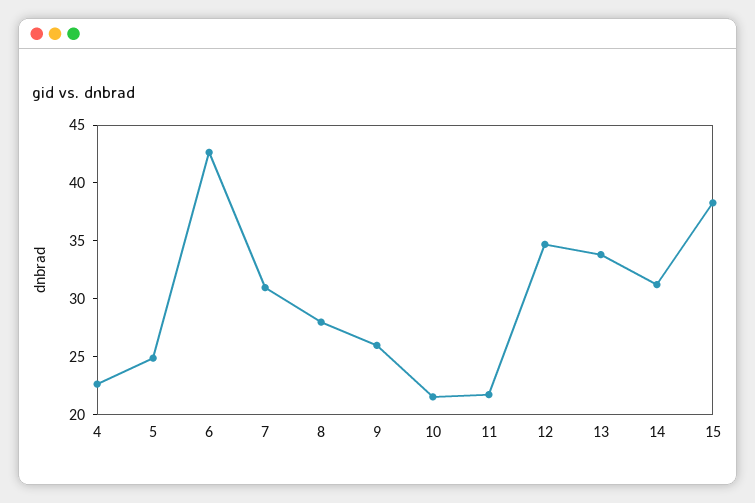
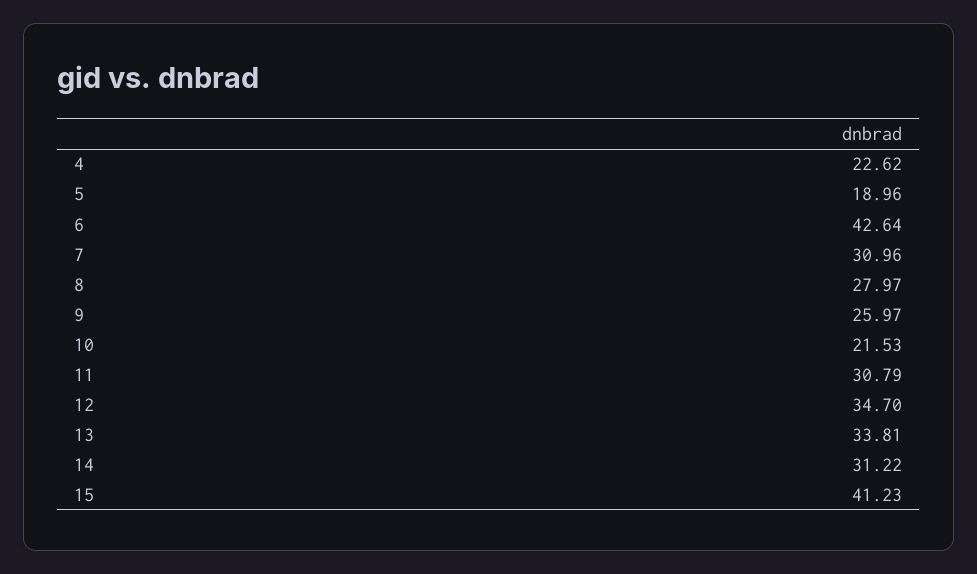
  {
    "4": 22.62,
-   "5": 25,
+   "5": 18.96,
    "6": 42.64,
    "7": 30.96,
    "8": 27.97,
    "9": 25.97,
    "10": 21.53,
-   "11": 22,
+   "11": 30.79,
    "12": 34.7,
    "13": 33.81,
    "14": 31.22,
-   "15": 38
+   "15": 41.23
  }

